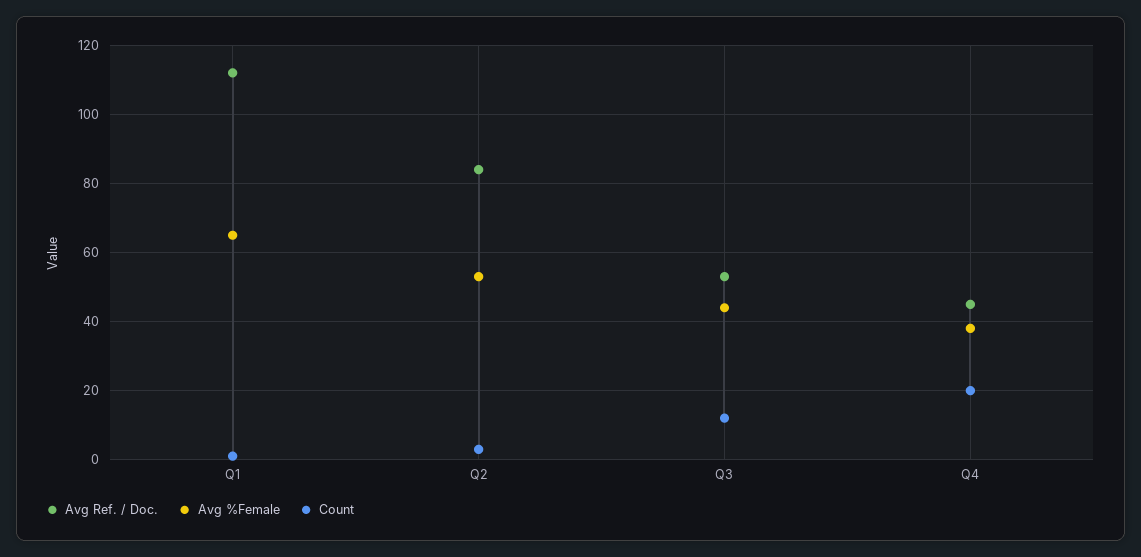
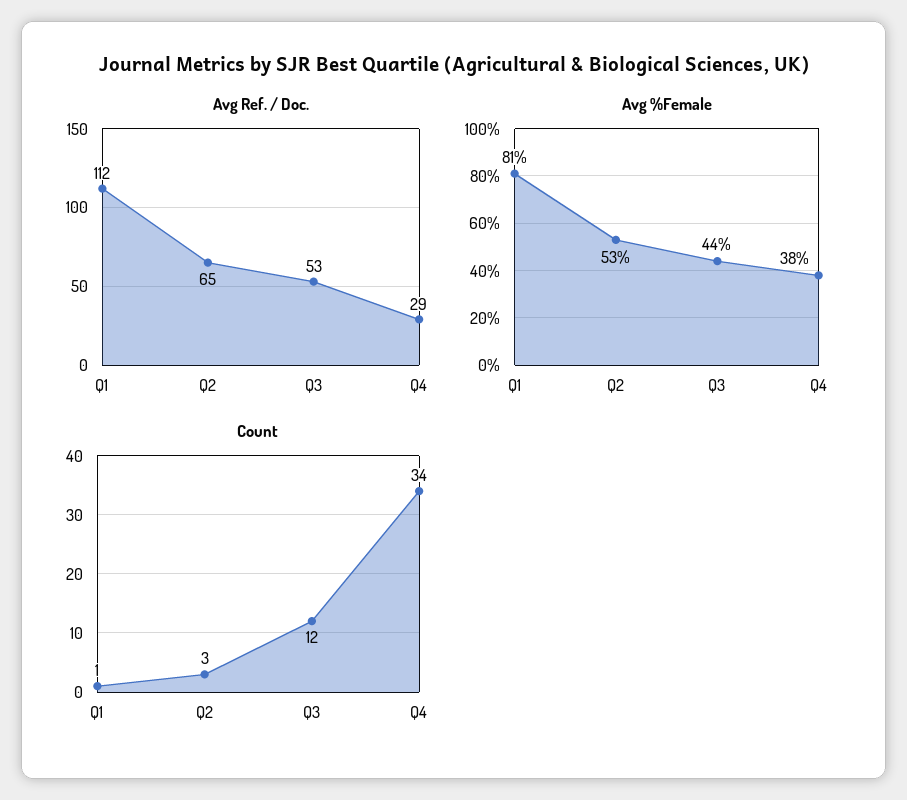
  {
    "Avg Ref. / Doc.": {
      "Q1": 112,
-     "Q2": 85,
+     "Q2": 65,
      "Q3": 53,
-     "Q4": 45
+     "Q4": 29
    },
    "Avg %Female": {
-     "Q1": 65,
+     "Q1": 81,
      "Q2": 53,
      "Q3": 44,
      "Q4": 38
    },
    "Count": {
      "Q1": 1,
      "Q2": 3,
      "Q3": 12,
-     "Q4": 20
+     "Q4": 34
    }
  }

